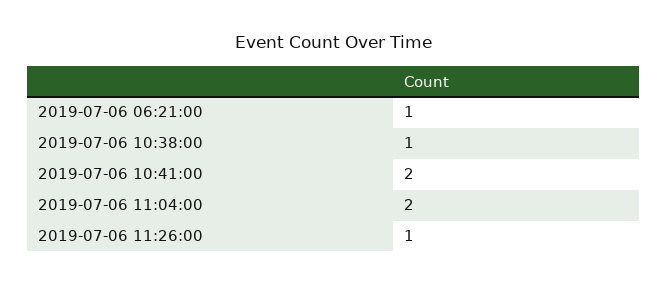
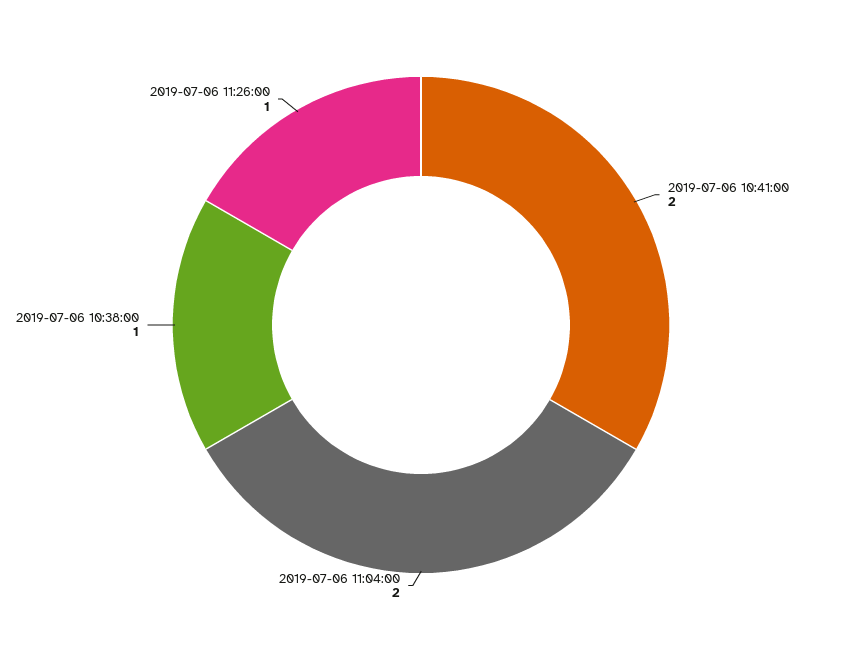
  {
-   "2019-07-06 06:21:00": 1,
    "2019-07-06 10:38:00": 1,
    "2019-07-06 10:41:00": 2,
    "2019-07-06 11:04:00": 2,
    "2019-07-06 11:26:00": 1
  }

